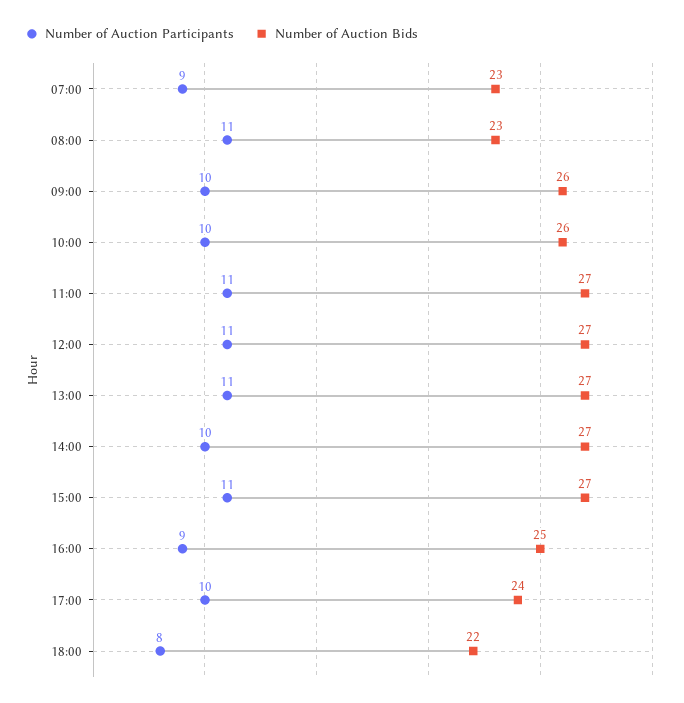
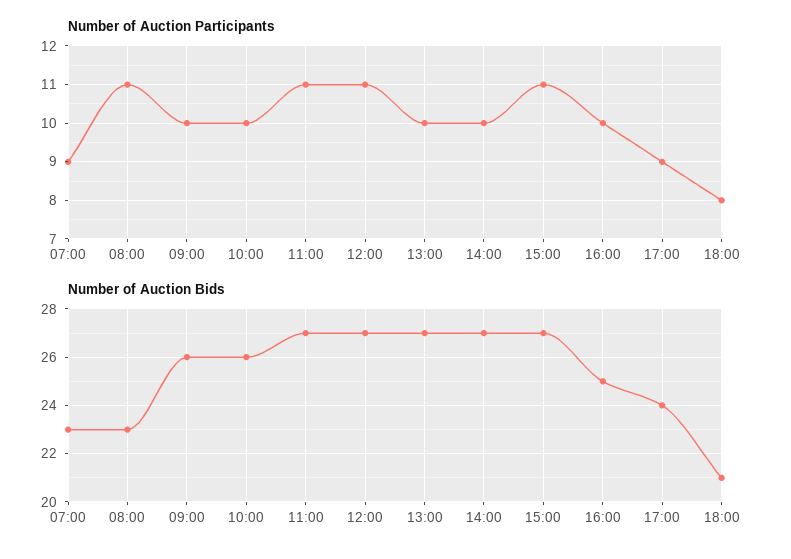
  {
    "Number of Auction Participants": {
      "07:00": 9,
      "08:00": 11,
      "09:00": 10,
      "10:00": 10,
      "11:00": 11,
      "12:00": 11,
-     "13:00": 11,
+     "13:00": 10,
      "14:00": 10,
      "15:00": 11,
-     "16:00": 9,
+     "16:00": 10,
-     "17:00": 10,
+     "17:00": 9,
      "18:00": 8
    },
    "Number of Auction Bids": {
      "07:00": 23,
      "08:00": 23,
      "09:00": 26,
      "10:00": 26,
      "11:00": 27,
      "12:00": 27,
      "13:00": 27,
      "14:00": 27,
      "15:00": 27,
      "16:00": 25,
      "17:00": 24,
-     "18:00": 22
+     "18:00": 21
    }
  }

